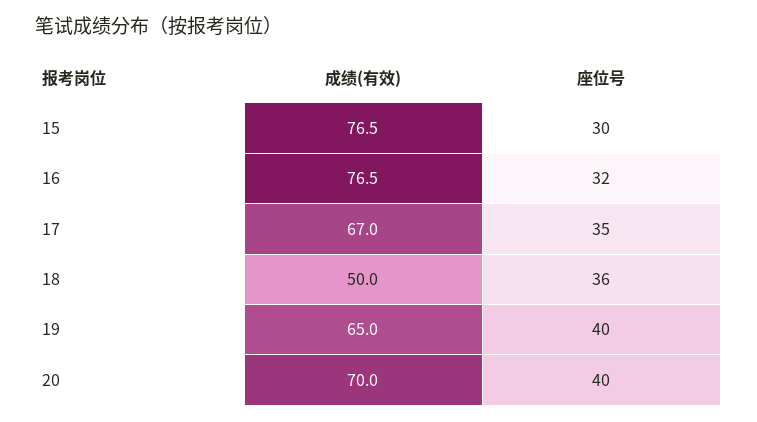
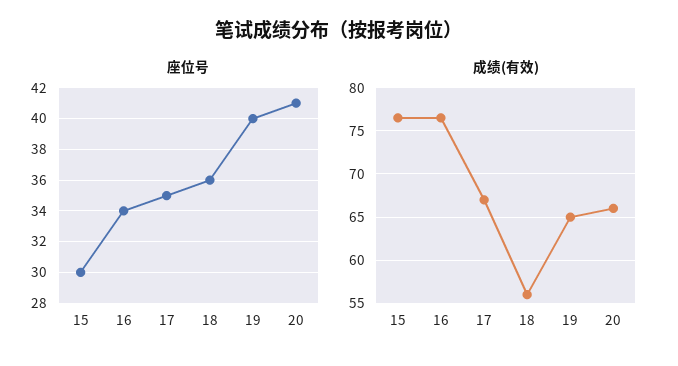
  {
    "成绩(有效)": {
      "15": 76.5,
      "16": 76.5,
      "17": 67,
-     "18": 50,
+     "18": 56,
      "19": 65,
-     "20": 70
+     "20": 66
    },
    "座位号": {
      "15": 30,
-     "16": 32,
+     "16": 34,
      "17": 35,
      "18": 36,
      "19": 40,
-     "20": 40
+     "20": 41
    }
  }

